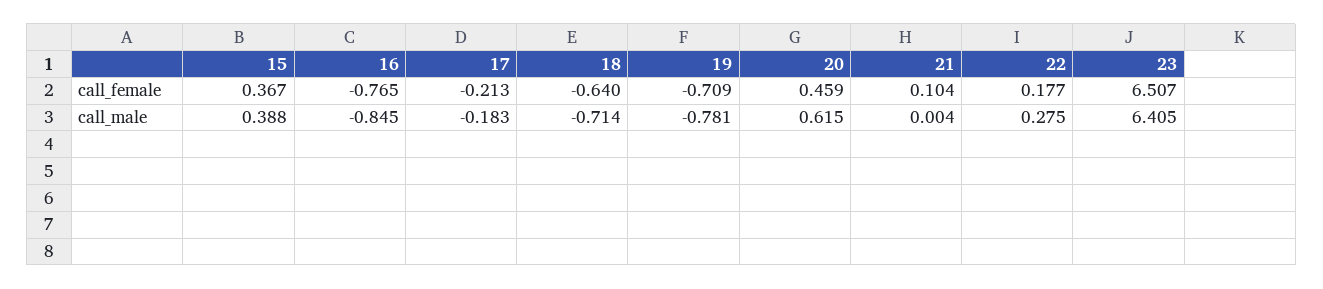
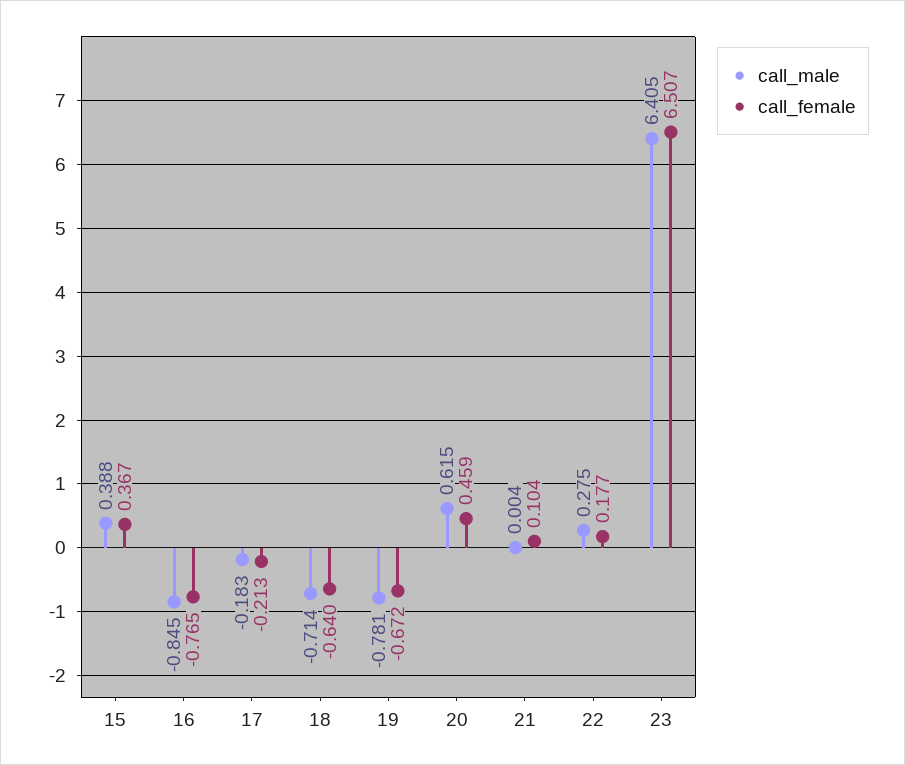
  {
    "call_female": {
      "15": 0.367,
      "16": -0.765,
      "17": -0.213,
      "18": -0.64,
-     "19": -0.709,
+     "19": -0.672,
      "20": 0.459,
      "21": 0.104,
      "22": 0.177,
      "23": 6.507
    },
    "call_male": {
      "15": 0.388,
      "16": -0.845,
      "17": -0.183,
      "18": -0.714,
      "19": -0.781,
      "20": 0.615,
      "21": 0.004,
      "22": 0.275,
      "23": 6.405
    }
  }

